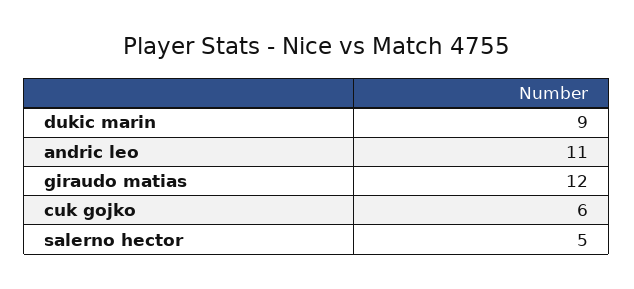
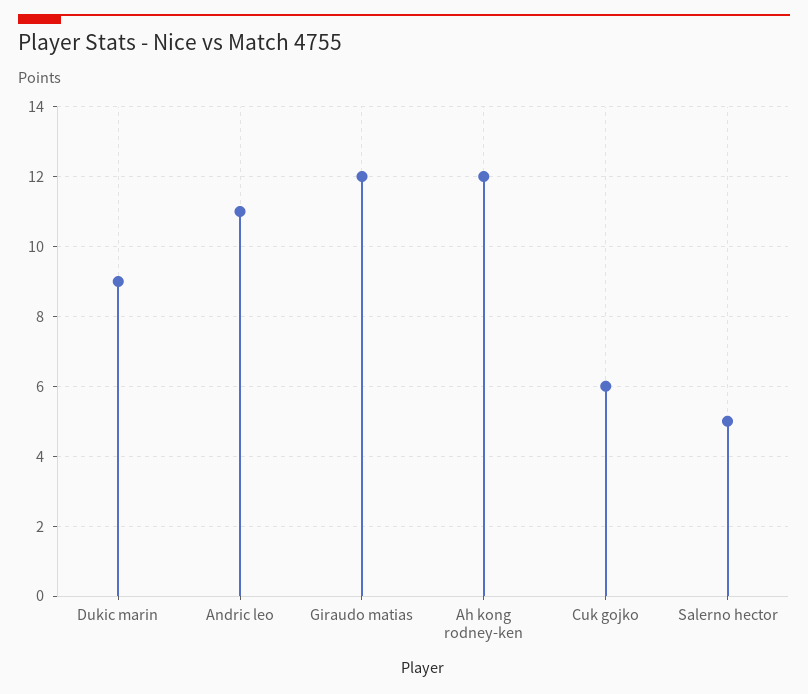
  {
    "dukic marin": 9,
    "andric leo": 11,
    "giraudo matias": 12,
    "cuk gojko": 6,
-   "salerno hector": 5
+   "salerno hector": 5,
+   "Ah kong rodney-ken": 12
  }

